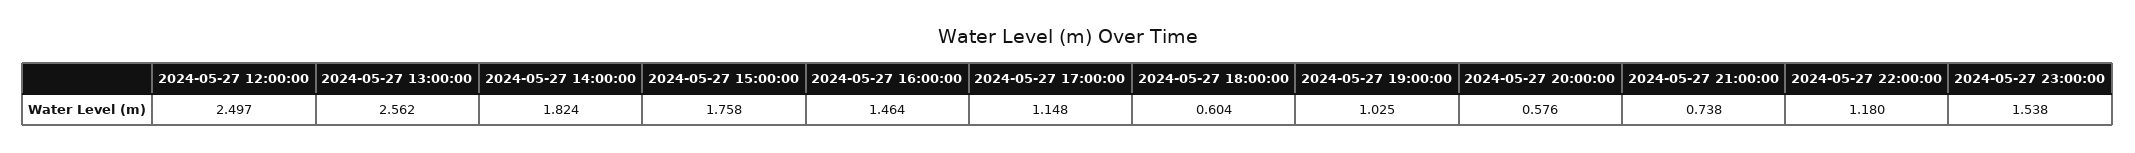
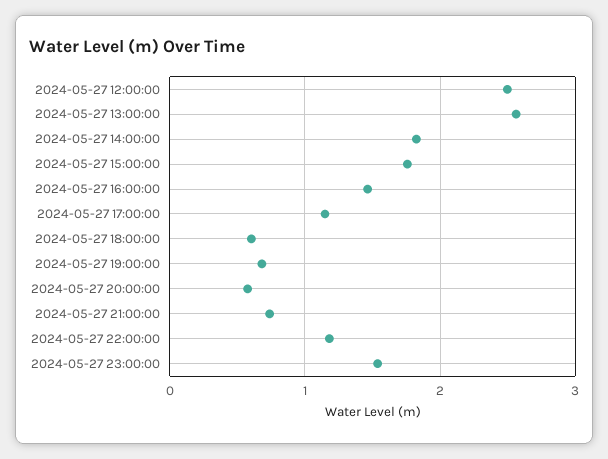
  {
    "2024-05-27 12:00:00": 2.497,
    "2024-05-27 13:00:00": 2.562,
    "2024-05-27 14:00:00": 1.824,
    "2024-05-27 15:00:00": 1.758,
    "2024-05-27 16:00:00": 1.464,
    "2024-05-27 17:00:00": 1.148,
    "2024-05-27 18:00:00": 0.604,
-   "2024-05-27 19:00:00": 1.025,
+   "2024-05-27 19:00:00": 0.7,
    "2024-05-27 20:00:00": 0.576,
    "2024-05-27 21:00:00": 0.738,
    "2024-05-27 22:00:00": 1.18,
    "2024-05-27 23:00:00": 1.538
  }

